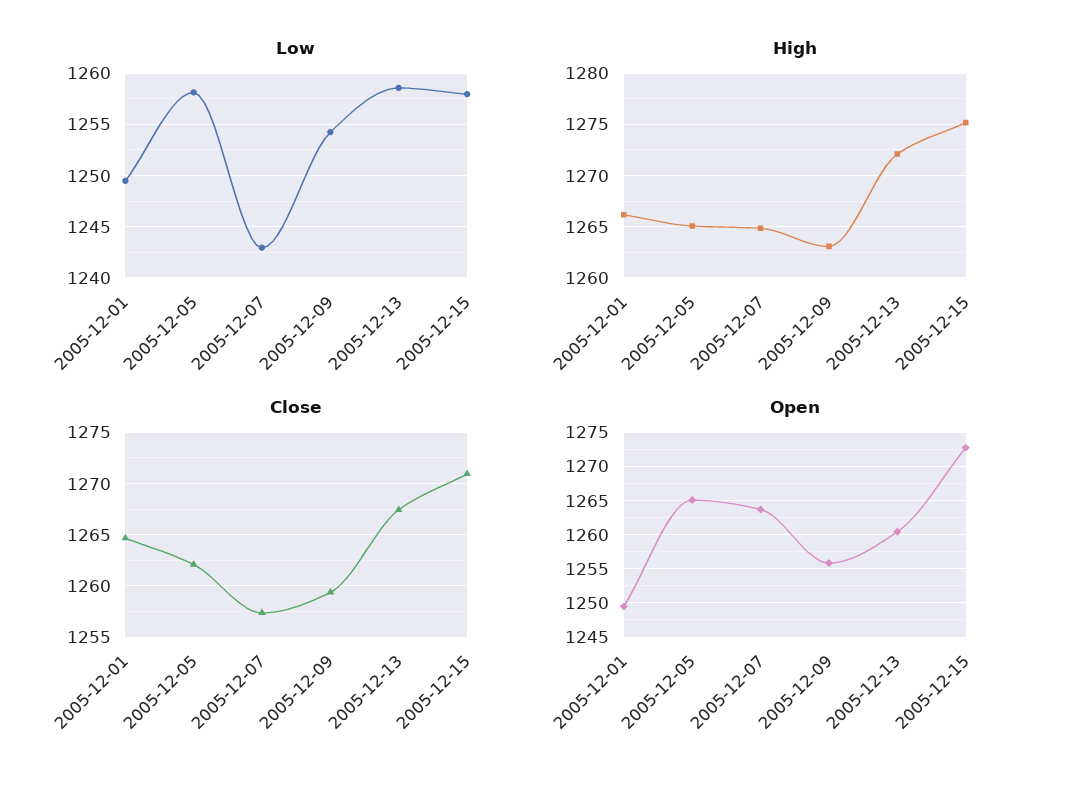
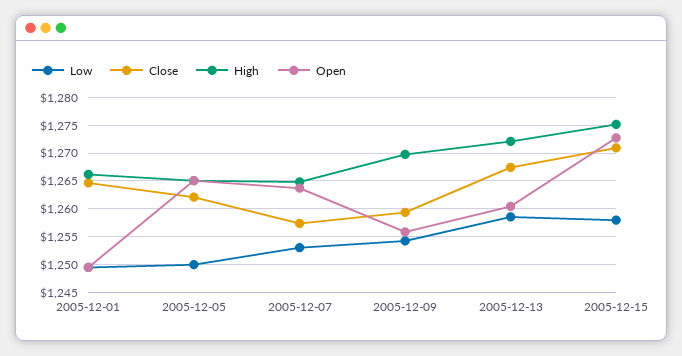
  {
    "Low": {
      "2005-12-01": 1249,
-     "2005-12-05": 1258,
+     "2005-12-05": 1250,
-     "2005-12-07": 1243,
+     "2005-12-07": 1252.5,
      "2005-12-09": 1254,
      "2005-12-13": 1259,
      "2005-12-15": 1258
    },
    "High": {
      "2005-12-01": 1266,
      "2005-12-05": 1265,
      "2005-12-07": 1265,
-     "2005-12-09": 1263,
+     "2005-12-09": 1270,
      "2005-12-13": 1272,
      "2005-12-15": 1275
    },
    "Close": {
      "2005-12-01": 1265,
      "2005-12-05": 1262,
      "2005-12-07": 1257,
      "2005-12-09": 1259,
      "2005-12-13": 1267,
      "2005-12-15": 1271
    },
    "Open": {
      "2005-12-01": 1249,
      "2005-12-05": 1265,
      "2005-12-07": 1264,
      "2005-12-09": 1256,
      "2005-12-13": 1260,
      "2005-12-15": 1273
    }
  }

